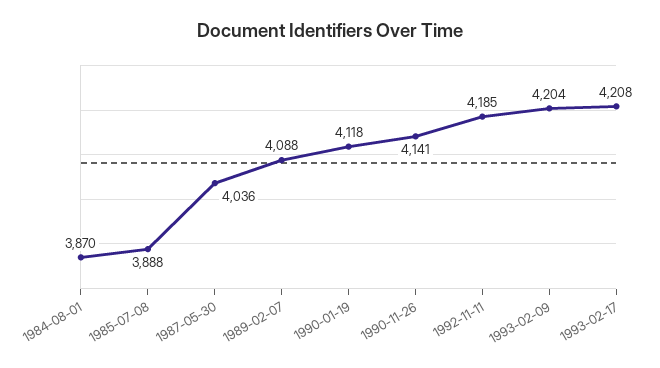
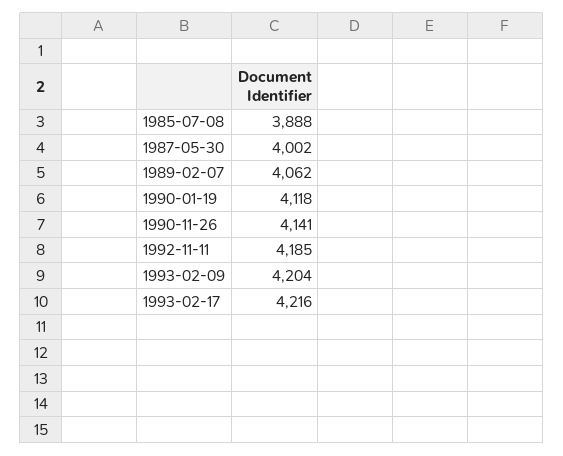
  {
-   "1984-08-01": 3870,
    "1985-07-08": 3888,
-   "1987-05-30": 4036,
+   "1987-05-30": 4002,
-   "1989-02-07": 4088,
+   "1989-02-07": 4062,
    "1990-01-19": 4118,
    "1990-11-26": 4141,
    "1992-11-11": 4185,
    "1993-02-09": 4204,
-   "1993-02-17": 4208
+   "1993-02-17": 4216
  }

